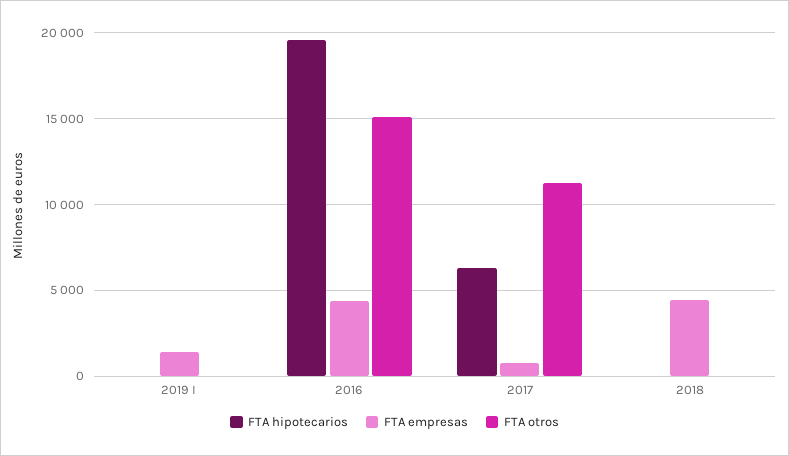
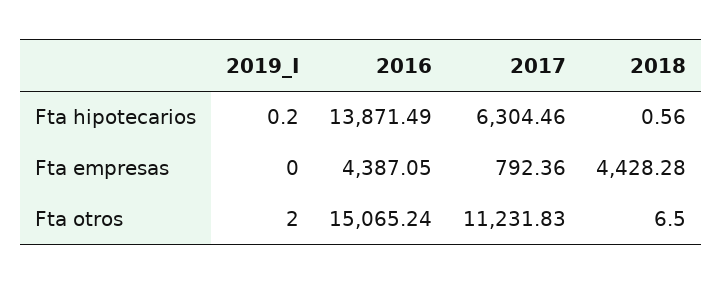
  {
    "FTA hipotecarios": {
      "2019 I": 0.2,
-     "2016": 19500,
+     "2016": 13871.49,
      "2017": 6304.46,
      "2018": 0.56
    },
    "FTA empresas": {
-     "2019 I": 1500,
+     "2019 I": 0,
      "2016": 4387.05,
      "2017": 792.36,
      "2018": 4428.28
    },
    "FTA otros": {
      "2019 I": 2,
      "2016": 15065.24,
      "2017": 11231.83,
      "2018": 6.5
    }
  }

